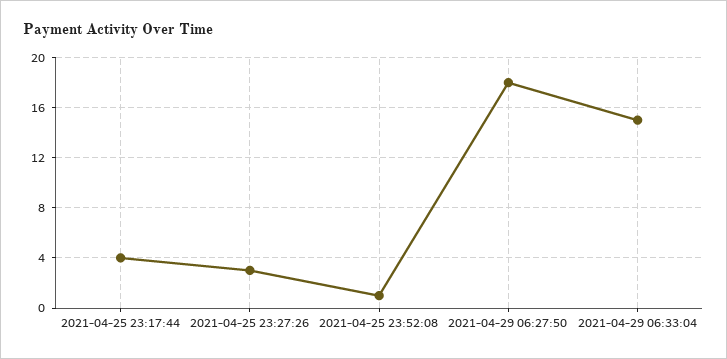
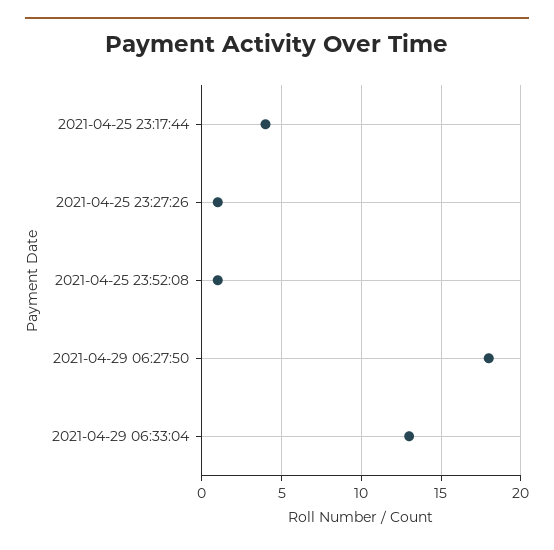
  {
    "2021-04-25 23:17:44": 4,
-   "2021-04-25 23:27:26": 3,
+   "2021-04-25 23:27:26": 1,
    "2021-04-25 23:52:08": 1,
    "2021-04-29 06:27:50": 18,
-   "2021-04-29 06:33:04": 15
+   "2021-04-29 06:33:04": 13
  }

